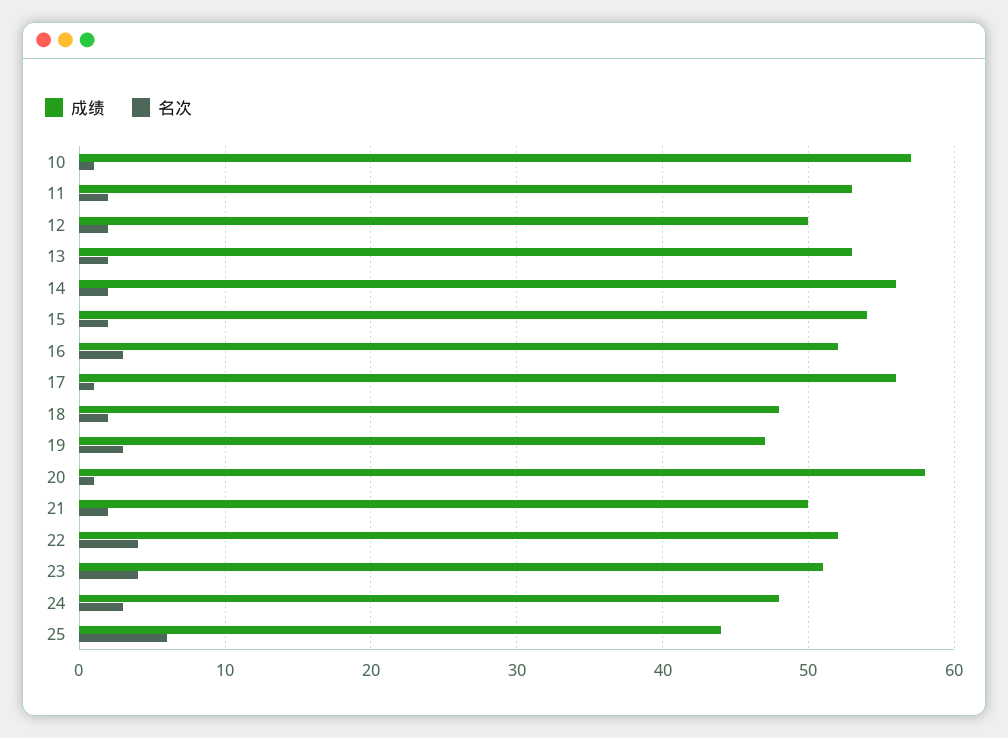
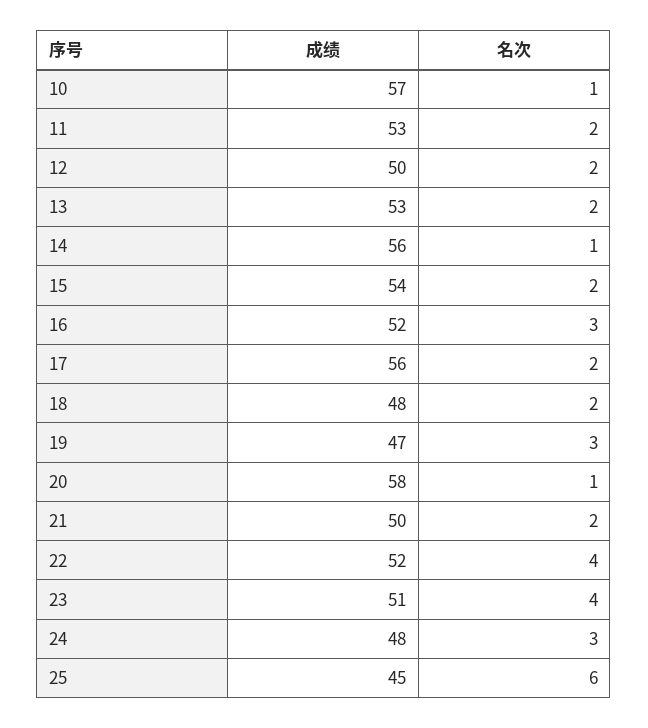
  {
    "成绩": {
      "10": 57,
      "11": 53,
      "12": 50,
      "13": 53,
      "14": 56,
      "15": 54,
      "16": 52,
      "17": 56,
      "18": 48,
      "19": 47,
      "20": 58,
      "21": 50,
      "22": 52,
      "23": 51,
      "24": 48,
-     "25": 44
+     "25": 45
    },
    "名次": {
      "10": 1,
      "11": 2,
      "12": 2,
      "13": 2,
-     "14": 2,
+     "14": 1,
      "15": 2,
      "16": 3,
-     "17": 1,
+     "17": 2,
      "18": 2,
      "19": 3,
      "20": 1,
      "21": 2,
      "22": 4,
      "23": 4,
      "24": 3,
      "25": 6
    }
  }

